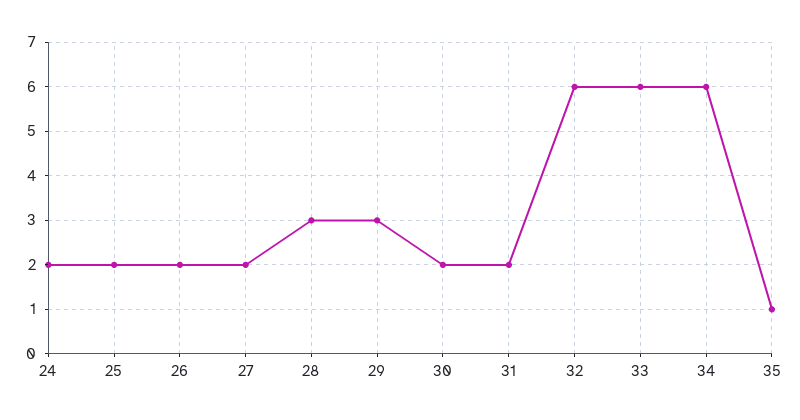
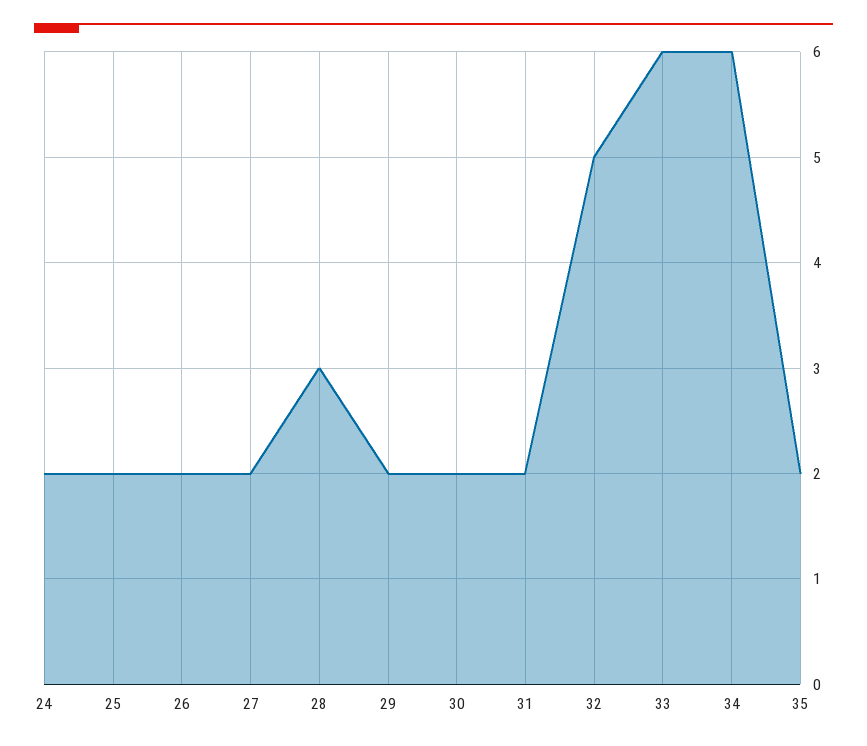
  {
    "24": 2,
    "25": 2,
    "26": 2,
    "27": 2,
    "28": 3,
-   "29": 3,
+   "29": 2,
    "30": 2,
    "31": 2,
-   "32": 6,
+   "32": 5,
    "33": 6,
    "34": 6,
-   "35": 1
+   "35": 2
  }

